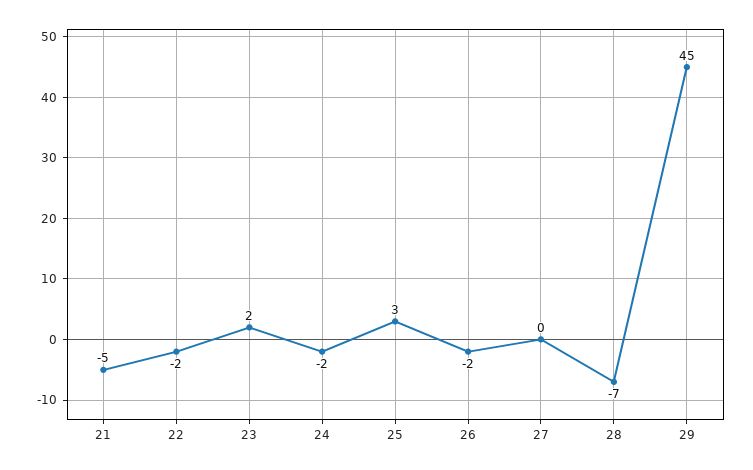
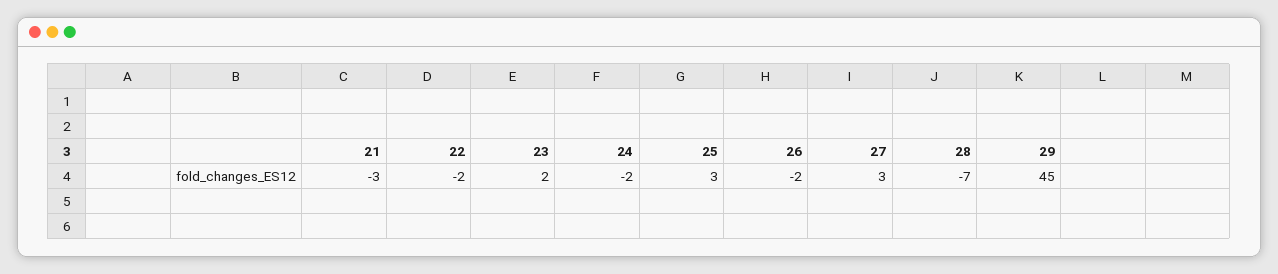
  {
-   "21": -5,
+   "21": -3,
    "22": -2,
    "23": 2,
    "24": -2,
    "25": 3,
    "26": -2,
-   "27": 0,
+   "27": 3,
    "28": -7,
    "29": 45
  }

